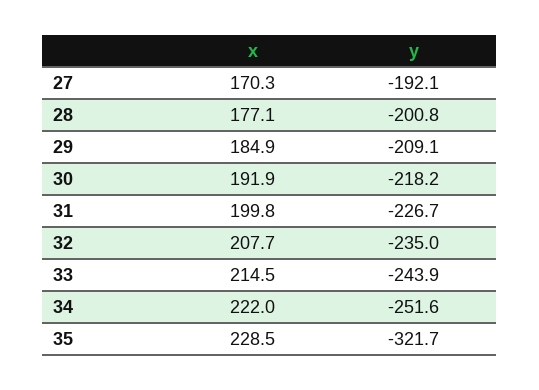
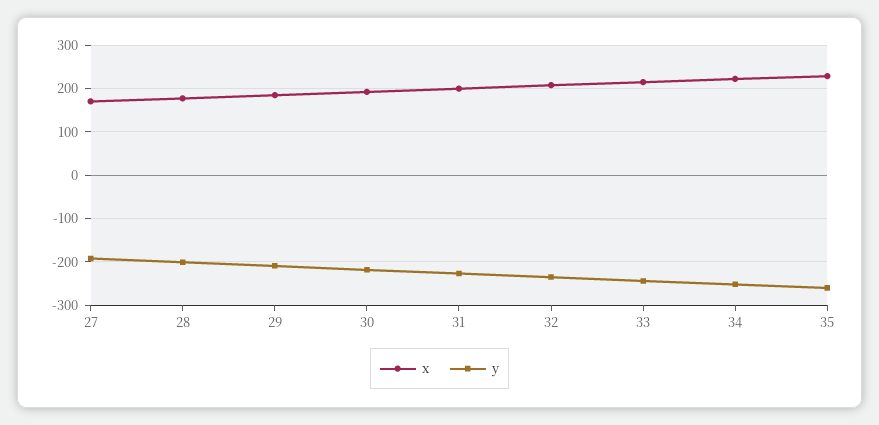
  {
    "x": {
      "27": 170.3,
      "28": 177.1,
      "29": 184.9,
      "30": 191.9,
      "31": 199.8,
      "32": 207.7,
      "33": 214.5,
      "34": 222,
      "35": 228.5
    },
    "y": {
      "27": -192.1,
      "28": -200.8,
      "29": -209.1,
      "30": -218.2,
      "31": -226.7,
      "32": -235,
      "33": -243.9,
      "34": -251.6,
-     "35": -321.7
+     "35": -260
    }
  }

